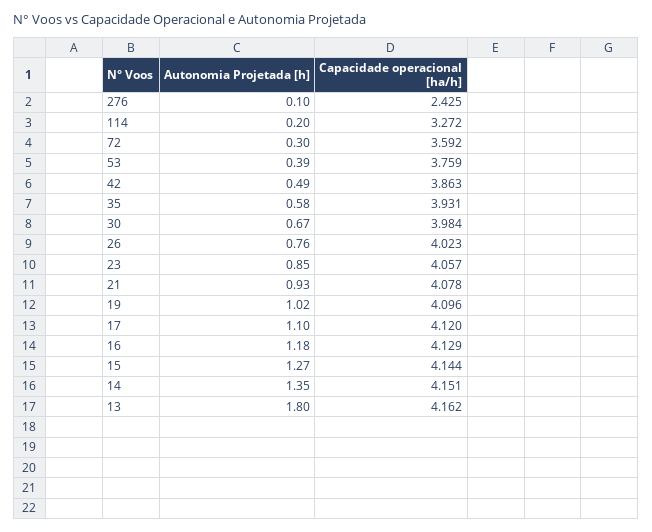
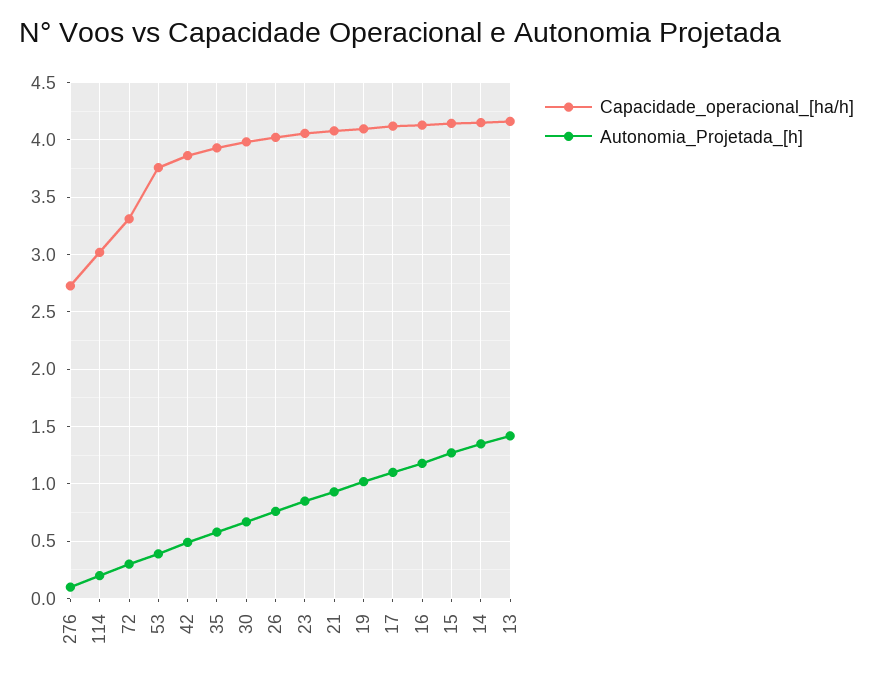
  {
    "Autonomia Projetada [h]": {
      "276": 0.1,
      "114": 0.2,
      "72": 0.3,
      "53": 0.39,
      "42": 0.49,
      "35": 0.58,
      "30": 0.67,
      "26": 0.76,
      "23": 0.85,
      "21": 0.93,
      "19": 1.02,
      "17": 1.1,
      "16": 1.18,
      "15": 1.27,
      "14": 1.35,
-     "13": 1.8
+     "13": 1.4
    },
    "Capacidade operacional [ha/h]": {
-     "276": 2.425,
+     "276": 2.7,
-     "114": 3.272,
+     "114": 3,
-     "72": 3.592,
+     "72": 3.3,
      "53": 3.759,
      "42": 3.863,
      "35": 3.931,
      "30": 3.984,
      "26": 4.023,
      "23": 4.057,
      "21": 4.078,
      "19": 4.096,
      "17": 4.12,
      "16": 4.129,
      "15": 4.144,
      "14": 4.151,
      "13": 4.162
    }
  }

